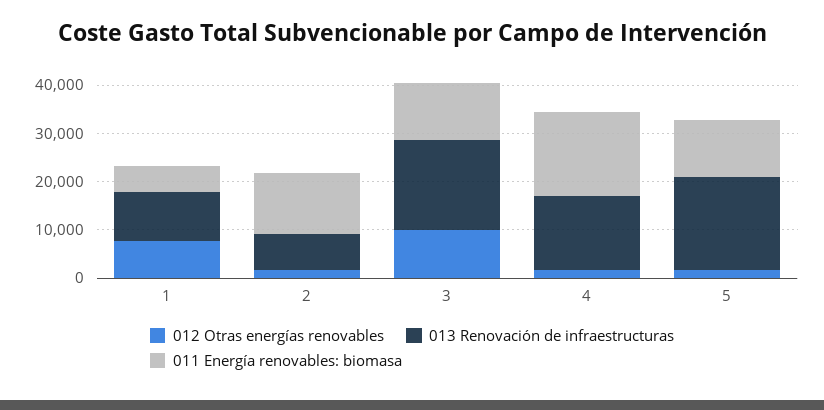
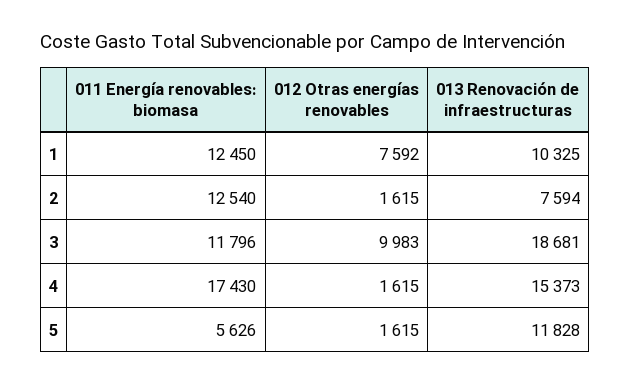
  {
    "012 Otras energías renovables": {
      "1": 7592,
      "2": 1615,
      "3": 9983,
      "4": 1615,
      "5": 1615
    },
    "013 Renovación de infraestructuras": {
      "1": 10325,
      "2": 7594,
      "3": 18681,
      "4": 15373,
-     "5": 20000
+     "5": 11828
    },
    "011 Energía renovables: biomasa": {
-     "1": 6000,
+     "1": 12450,
      "2": 12540,
      "3": 11796,
      "4": 17430,
-     "5": 12000
+     "5": 5626
    }
  }

